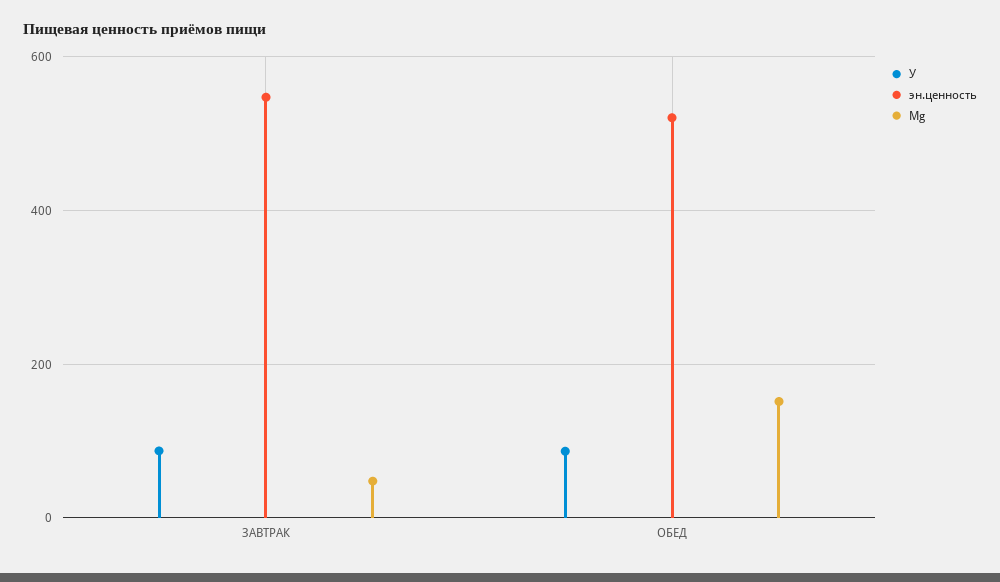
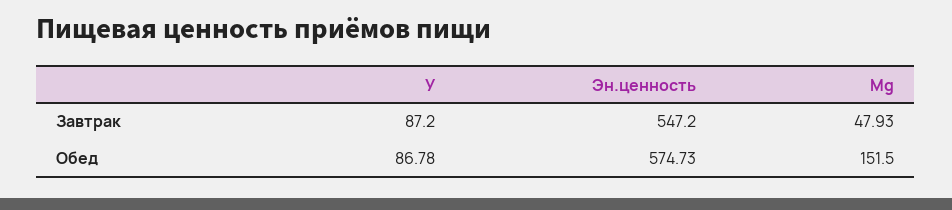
  {
    "У": {
      "ЗАВТРАК": 87.2,
      "ОБЕД": 86.78
    },
    "эн.ценность": {
      "ЗАВТРАК": 547.2,
-     "ОБЕД": 520
+     "ОБЕД": 574.73
    },
    "Mg": {
      "ЗАВТРАК": 47.93,
      "ОБЕД": 151.5
    }
  }

